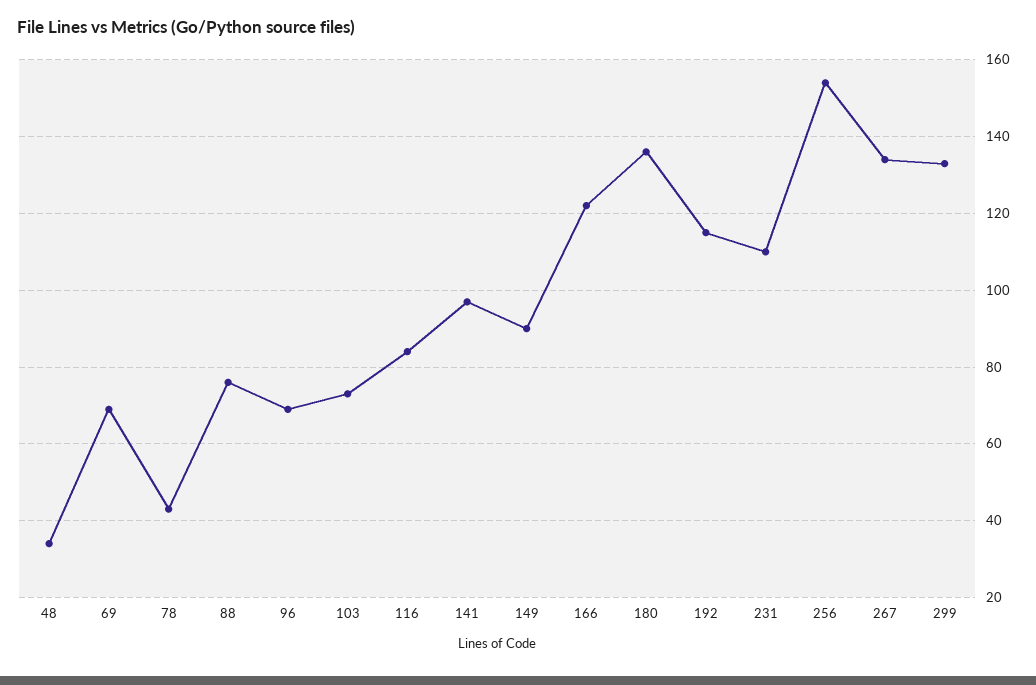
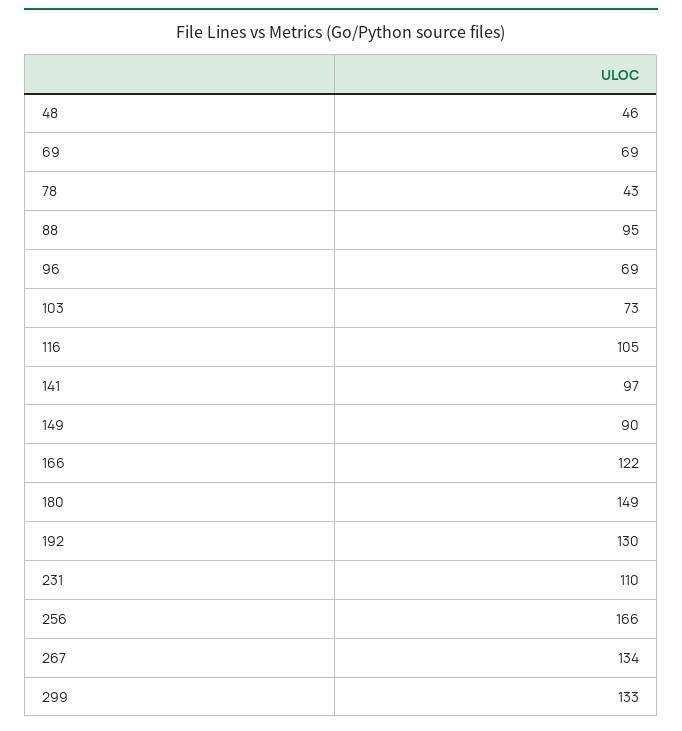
  {
-   "48": 35,
+   "48": 46,
    "69": 69,
    "78": 43,
-   "88": 75,
+   "88": 95,
    "96": 69,
    "103": 73,
-   "116": 85,
+   "116": 105,
    "141": 97,
    "149": 90,
    "166": 122,
-   "180": 135,
+   "180": 149,
-   "192": 115,
+   "192": 130,
    "231": 110,
-   "256": 155,
+   "256": 166,
    "267": 134,
    "299": 133
  }

